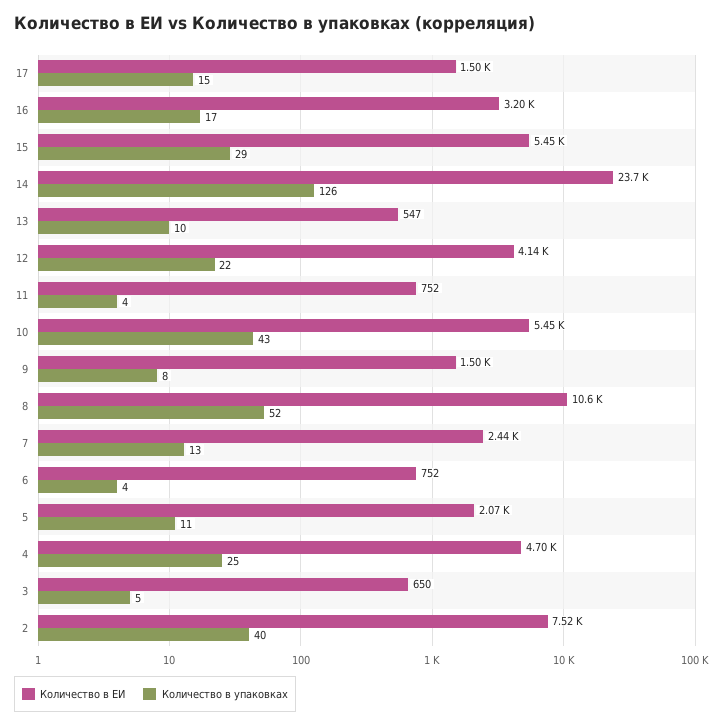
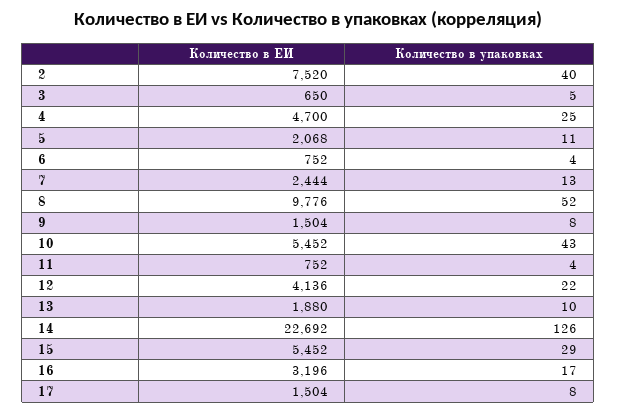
  {
    "Количество в ЕИ": {
      "17": 1504,
      "16": 3196,
      "15": 5452,
-     "14": 23700,
+     "14": 22692,
-     "13": 547,
+     "13": 1880,
      "12": 4136,
      "11": 752,
      "10": 5452,
      "9": 1504,
-     "8": 10600,
+     "8": 9776,
      "7": 2444,
      "6": 752,
      "5": 2068,
      "4": 4700,
      "3": 650,
      "2": 7520
    },
    "Количество в упаковках": {
-     "17": 15,
+     "17": 8,
      "16": 17,
      "15": 29,
      "14": 126,
      "13": 10,
      "12": 22,
      "11": 4,
      "10": 43,
      "9": 8,
      "8": 52,
      "7": 13,
      "6": 4,
      "5": 11,
      "4": 25,
      "3": 5,
      "2": 40
    }
  }

